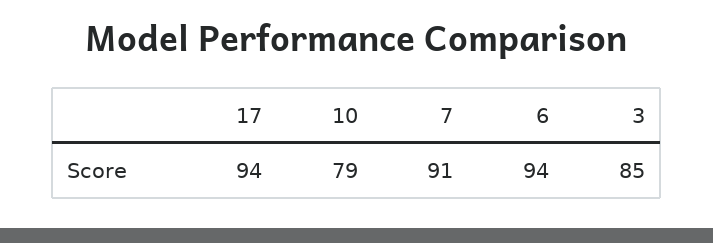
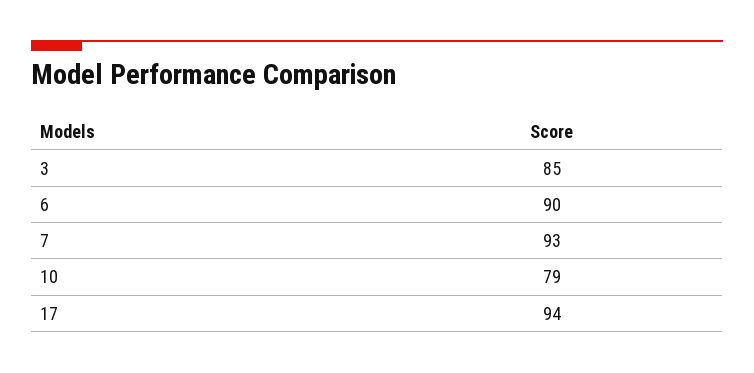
  {
    "17": 94,
    "10": 79,
-   "7": 91,
+   "7": 93,
-   "6": 94,
+   "6": 90,
    "3": 85
  }

